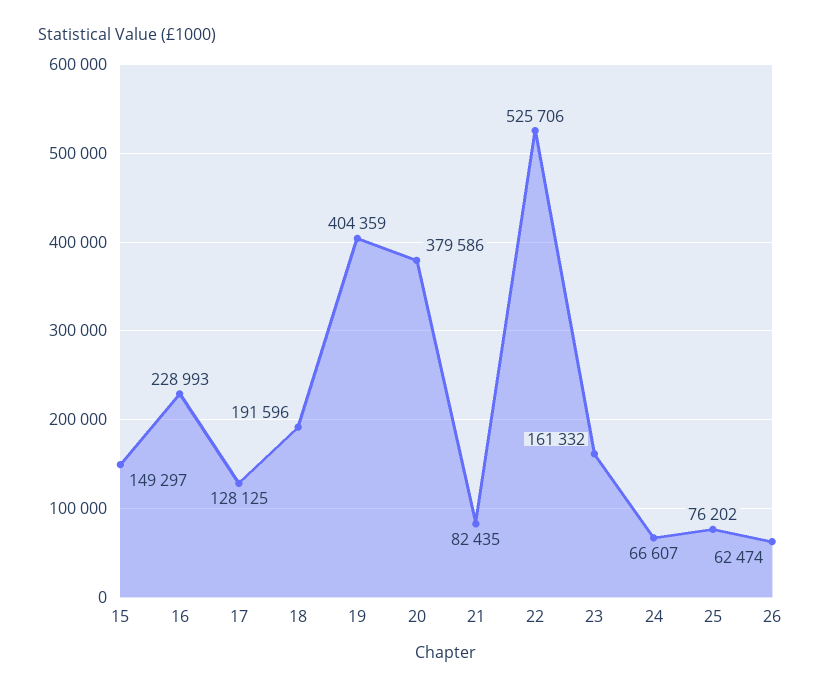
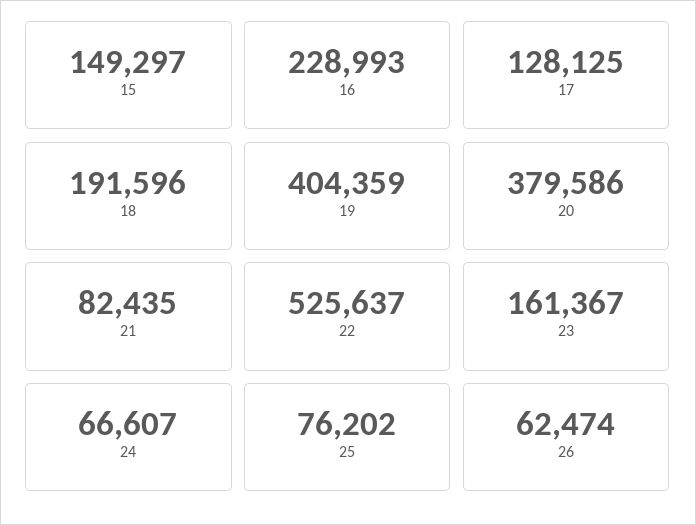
  {
    "15": 149297,
    "16": 228993,
    "17": 128125,
    "18": 191596,
    "19": 404359,
    "20": 379586,
    "21": 82435,
-   "22": 525706,
+   "22": 525637,
-   "23": 161332,
+   "23": 161367,
    "24": 66607,
    "25": 76202,
    "26": 62474
  }

